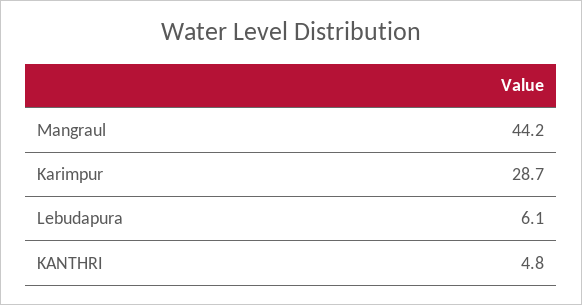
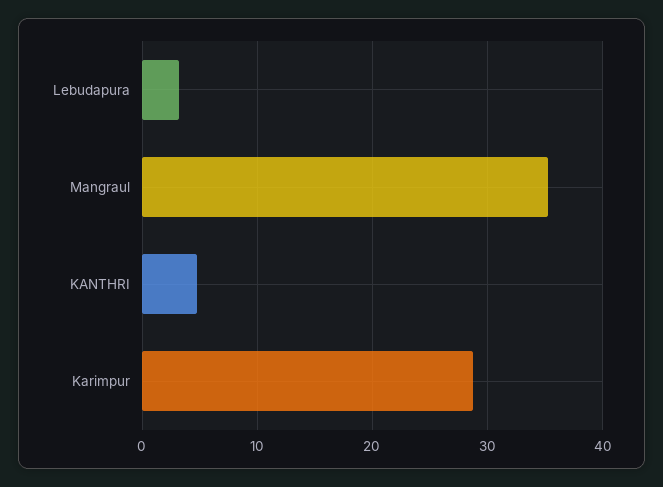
  {
-   "Mangraul": 44.2,
+   "Mangraul": 35,
    "Karimpur": 28.7,
-   "Lebudapura": 6.1,
+   "Lebudapura": 3,
    "KANTHRI": 4.8
  }

